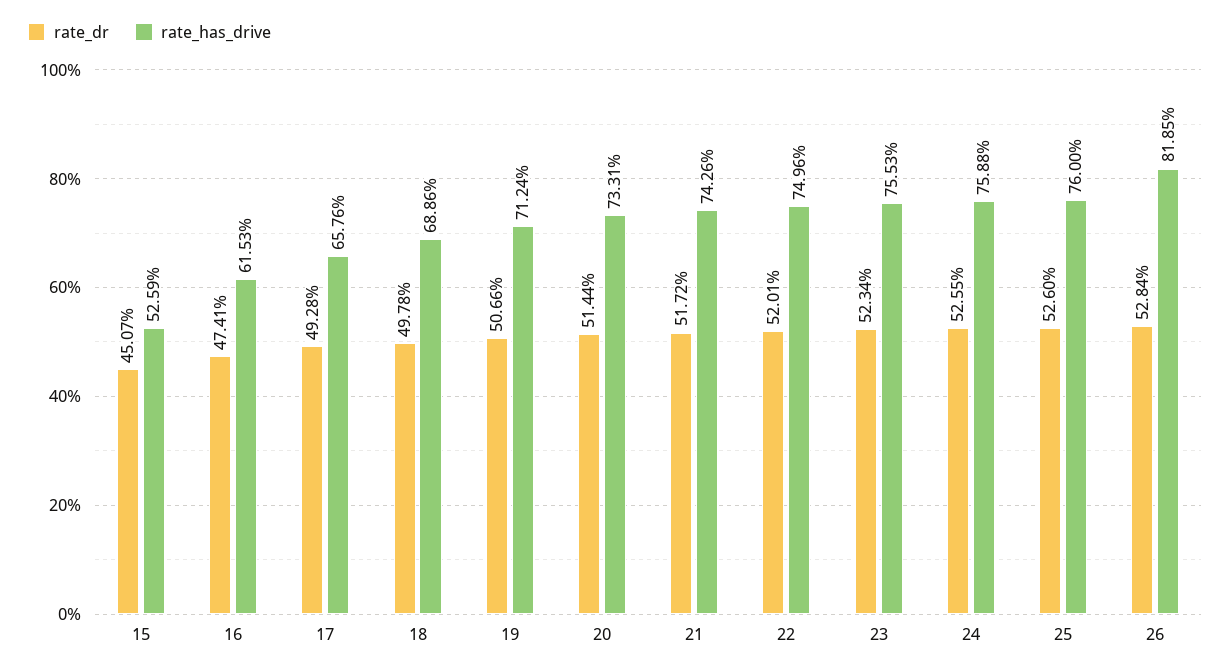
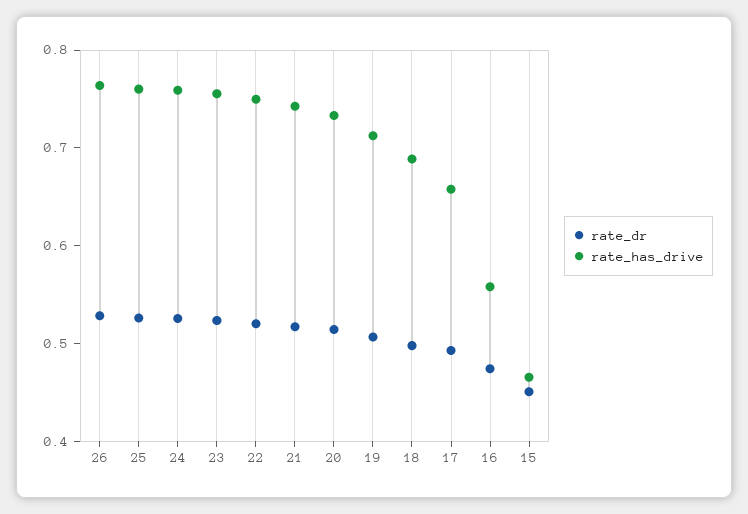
  {
    "rate_dr": {
      "15": 0.4507,
      "16": 0.4741,
      "17": 0.4928,
      "18": 0.4978,
      "19": 0.5066,
      "20": 0.5144,
      "21": 0.5172,
      "22": 0.5201,
      "23": 0.5234,
      "24": 0.5255,
      "25": 0.526,
      "26": 0.5284
    },
    "rate_has_drive": {
-     "15": 0.5259,
+     "15": 0.46,
-     "16": 0.6153,
+     "16": 0.56,
      "17": 0.6576,
      "18": 0.6886,
      "19": 0.7124,
      "20": 0.7331,
      "21": 0.7426,
      "22": 0.7496,
      "23": 0.7553,
      "24": 0.7588,
      "25": 0.76,
-     "26": 0.8185
+     "26": 0.76
    }
  }

